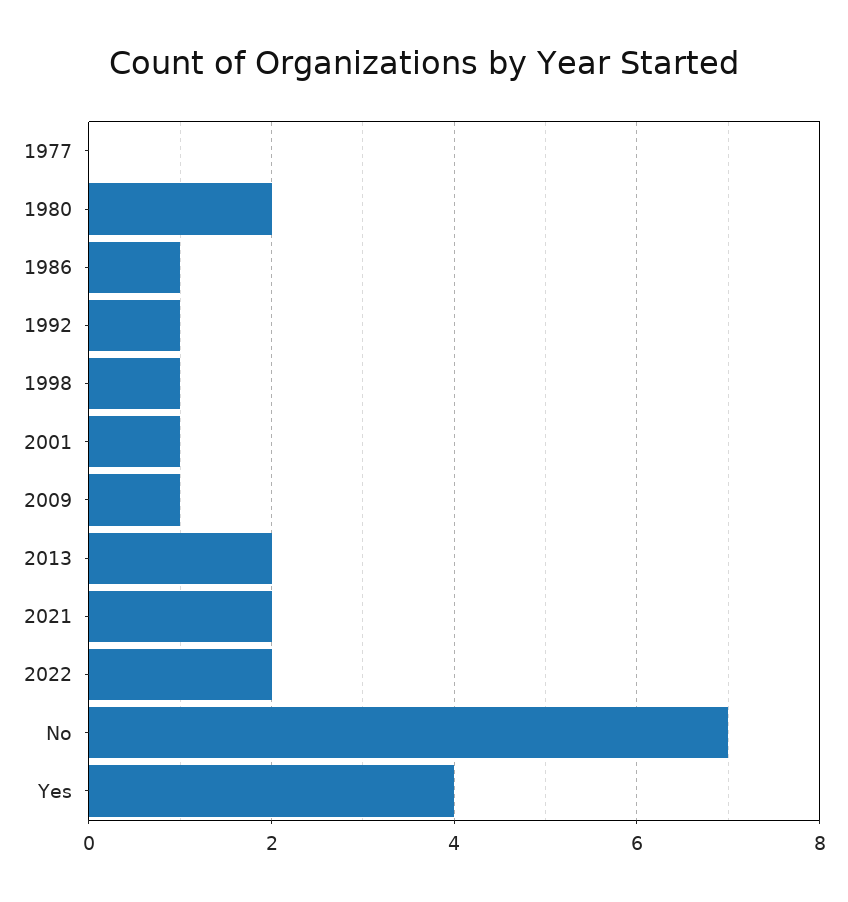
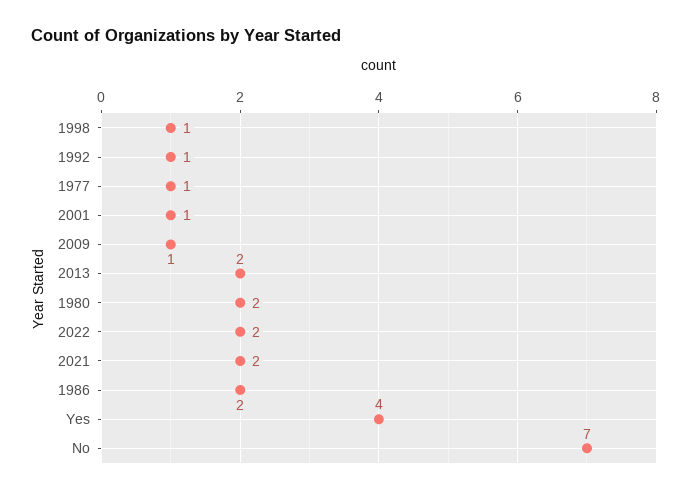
  {
-   "1977": 0,
+   "1977": 1,
    "1980": 2,
-   "1986": 1,
+   "1986": 2,
    "1992": 1,
    "1998": 1,
    "2001": 1,
    "2009": 1,
    "2013": 2,
    "2021": 2,
    "2022": 2,
    "No": 7,
    "Yes": 4
  }

